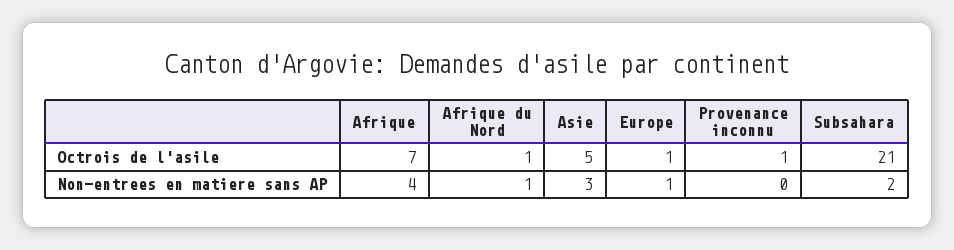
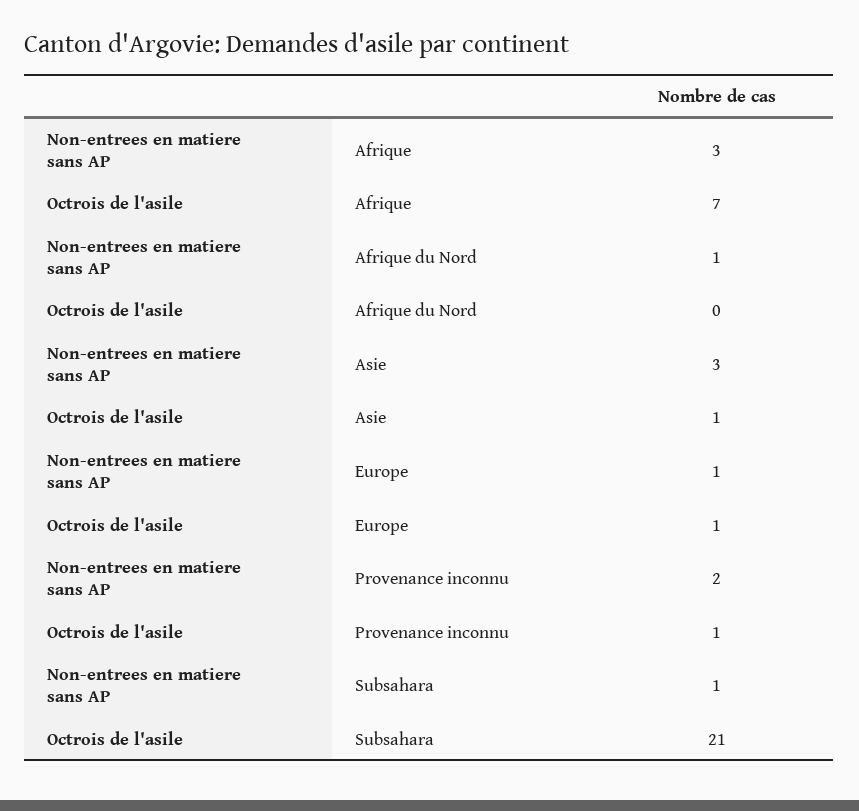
  {
    "Afrique": {
      "Octrois de l'asile": 7,
-     "Non-entrees en matiere sans AP": 4
+     "Non-entrees en matiere sans AP": 3
    },
    "Afrique du Nord": {
-     "Octrois de l'asile": 1,
+     "Octrois de l'asile": 0,
      "Non-entrees en matiere sans AP": 1
    },
    "Asie": {
-     "Octrois de l'asile": 5,
+     "Octrois de l'asile": 1,
      "Non-entrees en matiere sans AP": 3
    },
    "Europe": {
      "Octrois de l'asile": 1,
      "Non-entrees en matiere sans AP": 1
    },
    "Provenance inconnu": {
      "Octrois de l'asile": 1,
-     "Non-entrees en matiere sans AP": 0
+     "Non-entrees en matiere sans AP": 2
    },
    "Subsahara": {
      "Octrois de l'asile": 21,
-     "Non-entrees en matiere sans AP": 2
+     "Non-entrees en matiere sans AP": 1
    }
  }

